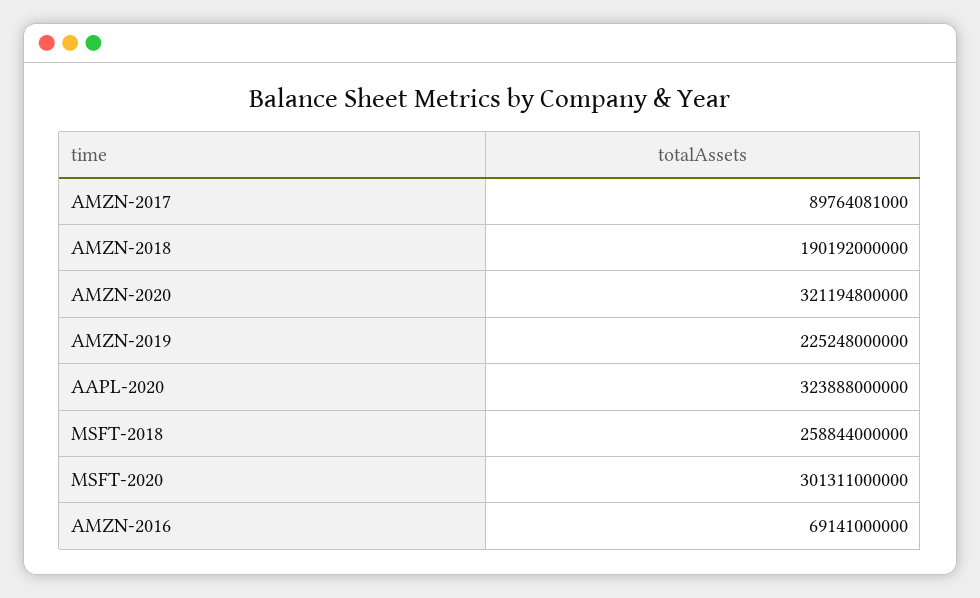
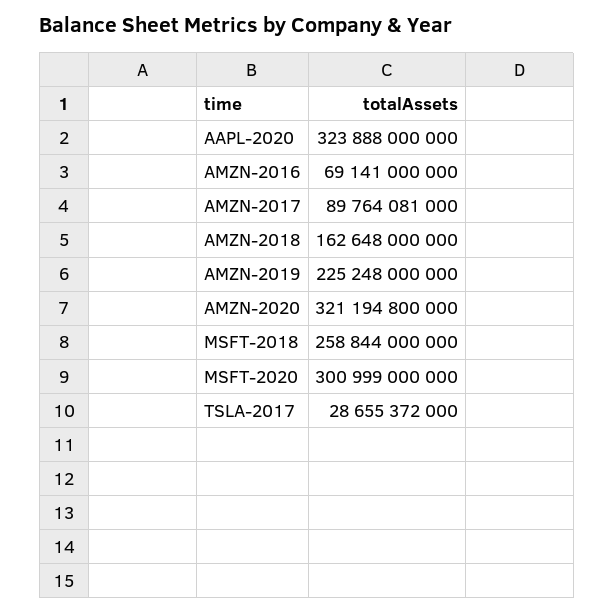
  {
    "AMZN-2017": 89764081000,
-   "AMZN-2018": 190192000000,
+   "AMZN-2018": 162648000000,
    "AMZN-2020": 321194800000,
    "AMZN-2019": 225248000000,
    "AAPL-2020": 323888000000,
    "MSFT-2018": 258844000000,
-   "MSFT-2020": 301311000000,
+   "MSFT-2020": 300999000000,
-   "AMZN-2016": 69141000000
+   "AMZN-2016": 69141000000,
+   "TSLA-2017": 28655372000
  }

